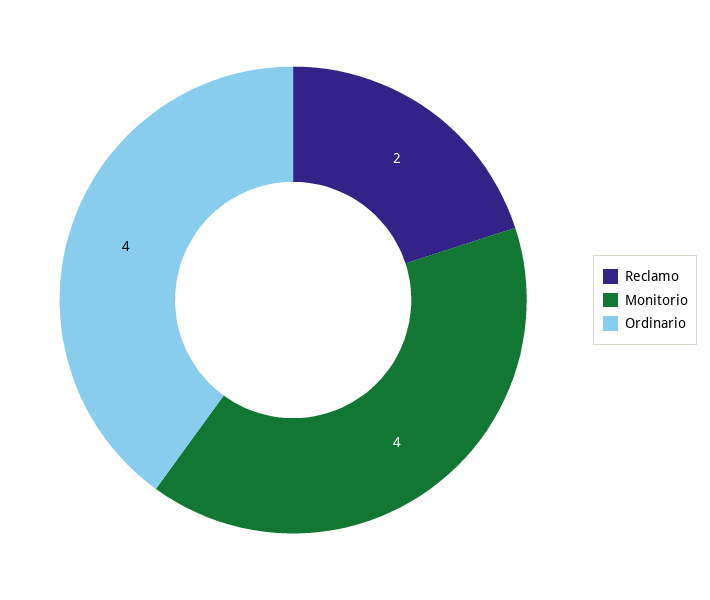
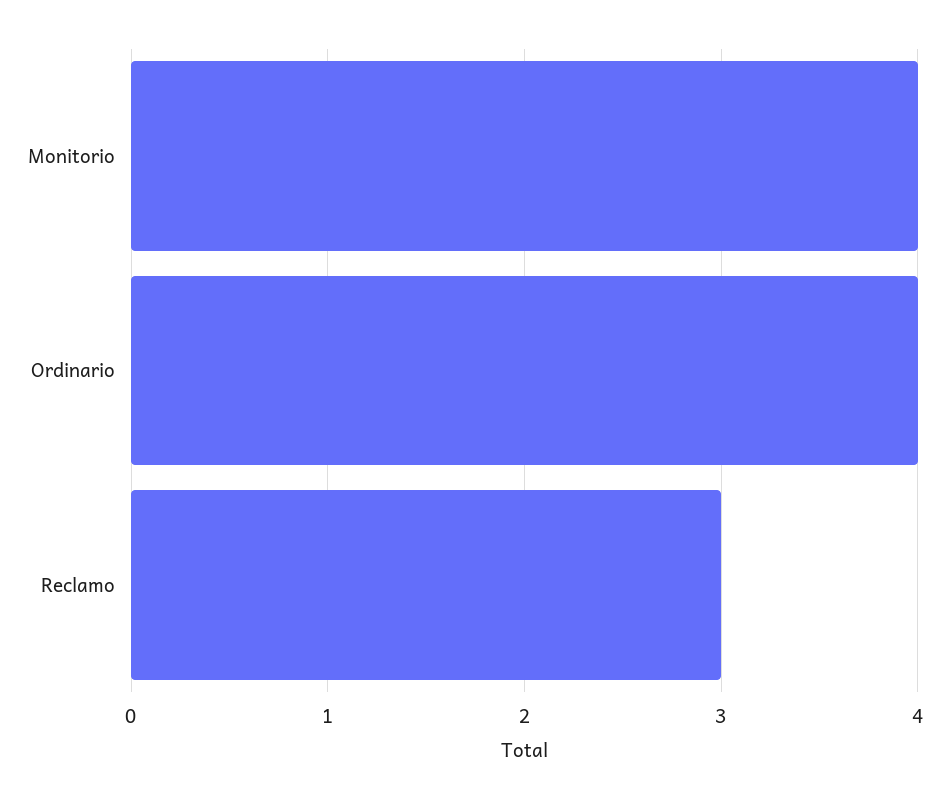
  {
-   "Reclamo": 2,
+   "Reclamo": 3,
    "Monitorio": 4,
    "Ordinario": 4
  }

